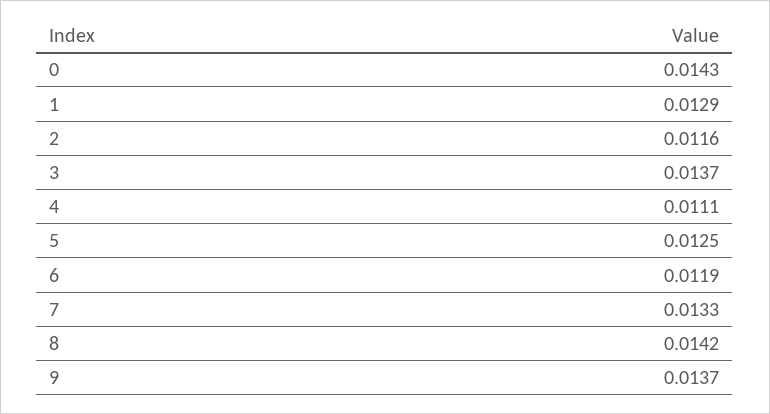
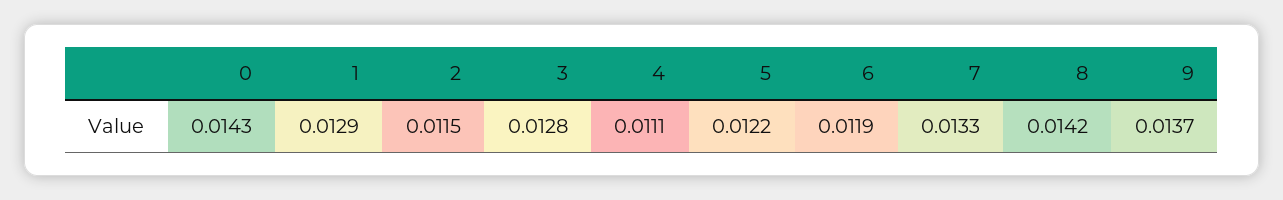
  {
    "0": 0.0143,
    "1": 0.0129,
-   "2": 0.0116,
+   "2": 0.0115,
-   "3": 0.0137,
+   "3": 0.0128,
    "4": 0.0111,
-   "5": 0.0125,
+   "5": 0.0122,
    "6": 0.0119,
    "7": 0.0133,
    "8": 0.0142,
    "9": 0.0137
  }

